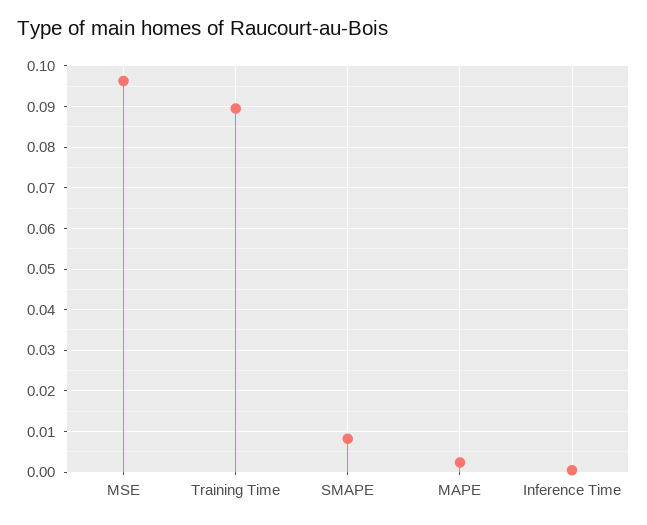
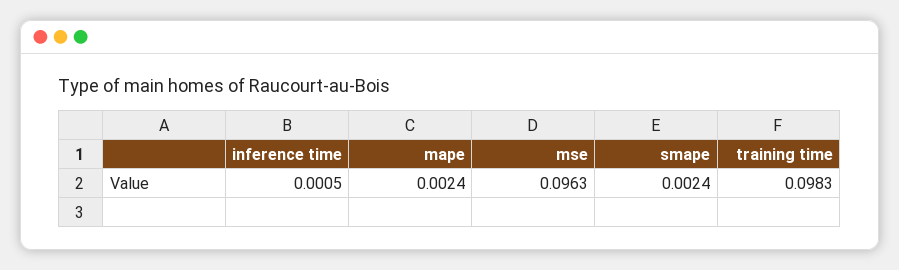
  {
    "MSE": 0.0963,
-   "Training Time": 0.09,
+   "Training Time": 0.0983,
-   "SMAPE": 0.008,
+   "SMAPE": 0.0024,
    "MAPE": 0.0024,
    "Inference Time": 0.0005
  }

